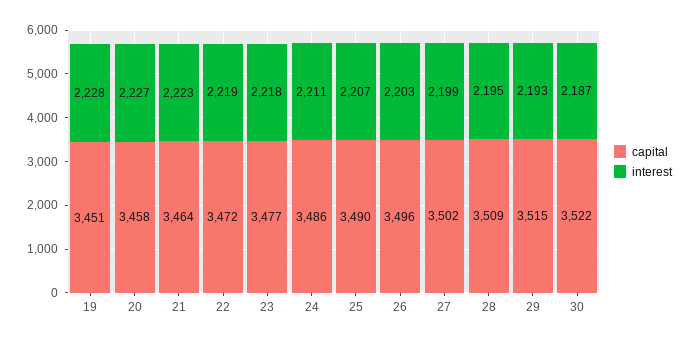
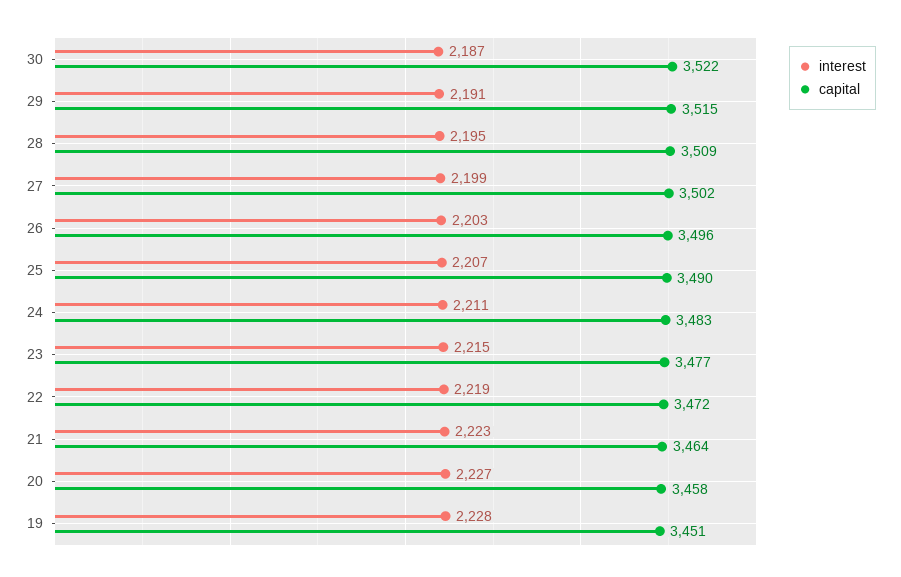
  {
    "capital": {
      "19": 3451,
      "20": 3458,
      "21": 3464,
      "22": 3472,
      "23": 3477,
-     "24": 3486,
+     "24": 3483,
      "25": 3490,
      "26": 3496,
      "27": 3502,
      "28": 3509,
      "29": 3515,
      "30": 3522
    },
    "interest": {
      "19": 2228,
      "20": 2227,
      "21": 2223,
      "22": 2219,
-     "23": 2218,
+     "23": 2215,
      "24": 2211,
      "25": 2207,
      "26": 2203,
      "27": 2199,
      "28": 2195,
-     "29": 2193,
+     "29": 2191,
      "30": 2187
    }
  }

